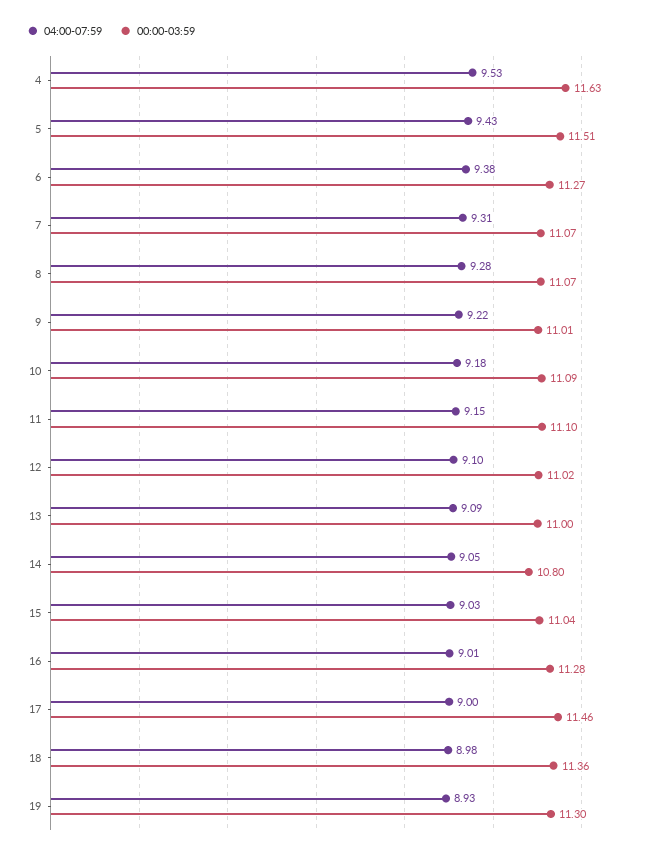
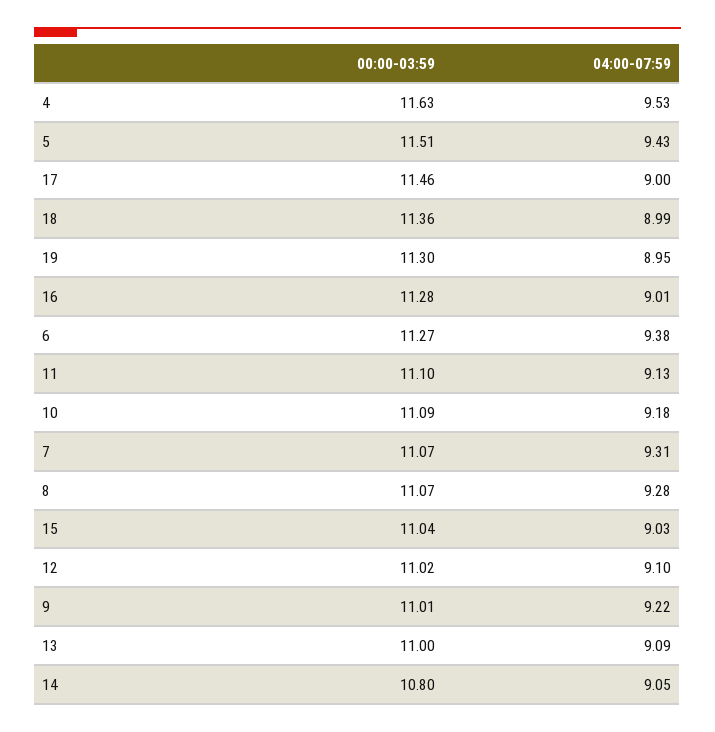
  {
    "04:00-07:59": {
      "4": 9.53,
      "5": 9.43,
      "6": 9.38,
      "7": 9.31,
      "8": 9.28,
      "9": 9.22,
      "10": 9.18,
-     "11": 9.15,
+     "11": 9.13,
      "12": 9.1,
      "13": 9.09,
      "14": 9.05,
      "15": 9.03,
      "16": 9.01,
      "17": 9,
-     "18": 8.98,
+     "18": 8.99,
-     "19": 8.93
+     "19": 8.95
    },
    "00:00-03:59": {
      "4": 11.63,
      "5": 11.51,
      "6": 11.27,
      "7": 11.07,
      "8": 11.07,
      "9": 11.01,
      "10": 11.09,
      "11": 11.1,
      "12": 11.02,
      "13": 11,
      "14": 10.8,
      "15": 11.04,
      "16": 11.28,
      "17": 11.46,
      "18": 11.36,
      "19": 11.3
    }
  }

